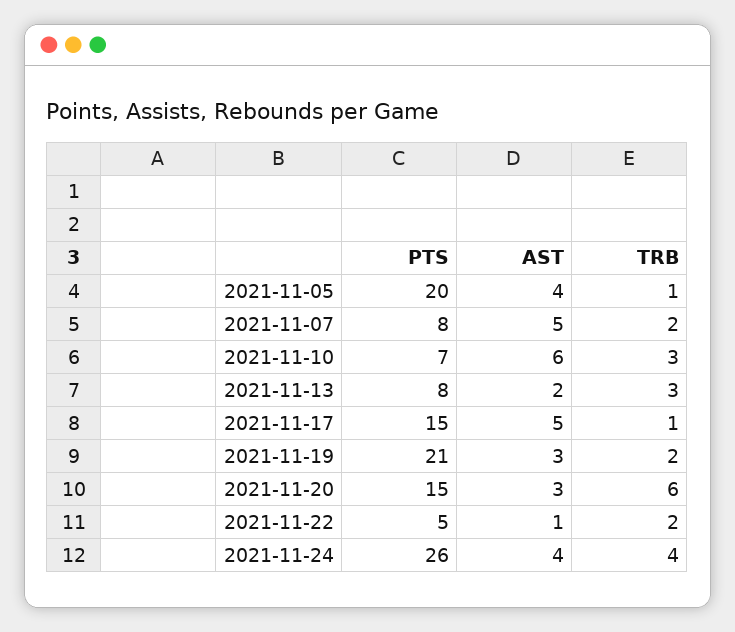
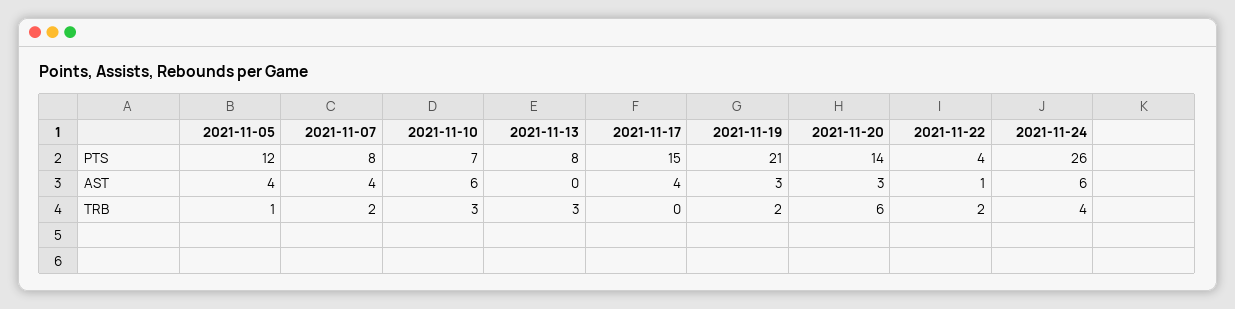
  {
    "PTS": {
-     "2021-11-05": 20,
+     "2021-11-05": 12,
      "2021-11-07": 8,
      "2021-11-10": 7,
      "2021-11-13": 8,
      "2021-11-17": 15,
      "2021-11-19": 21,
-     "2021-11-20": 15,
+     "2021-11-20": 14,
-     "2021-11-22": 5,
+     "2021-11-22": 4,
      "2021-11-24": 26
    },
    "AST": {
      "2021-11-05": 4,
-     "2021-11-07": 5,
+     "2021-11-07": 4,
      "2021-11-10": 6,
-     "2021-11-13": 2,
+     "2021-11-13": 0,
-     "2021-11-17": 5,
+     "2021-11-17": 4,
      "2021-11-19": 3,
      "2021-11-20": 3,
      "2021-11-22": 1,
-     "2021-11-24": 4
+     "2021-11-24": 6
    },
    "TRB": {
      "2021-11-05": 1,
      "2021-11-07": 2,
      "2021-11-10": 3,
      "2021-11-13": 3,
-     "2021-11-17": 1,
+     "2021-11-17": 0,
      "2021-11-19": 2,
      "2021-11-20": 6,
      "2021-11-22": 2,
      "2021-11-24": 4
    }
  }

